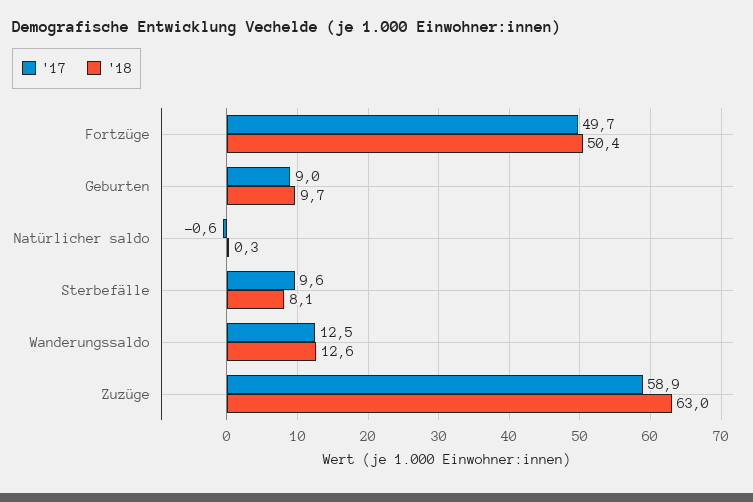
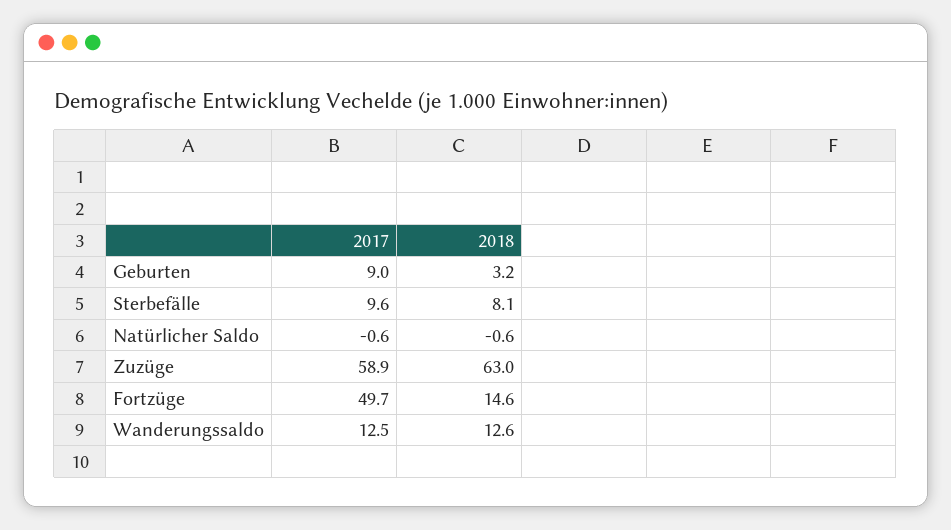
  {
    "'17": {
      "Fortzüge": 49.7,
      "Geburten": 9,
      "Natürlicher saldo": -0.6,
      "Sterbefälle": 9.6,
      "Wanderungssaldo": 12.5,
      "Zuzüge": 58.9
    },
    "'18": {
-     "Fortzüge": 50.4,
+     "Fortzüge": 14.6,
-     "Geburten": 9.7,
+     "Geburten": 3.2,
-     "Natürlicher saldo": 0.3,
+     "Natürlicher saldo": -0.6,
      "Sterbefälle": 8.1,
      "Wanderungssaldo": 12.6,
      "Zuzüge": 63
    }
  }

